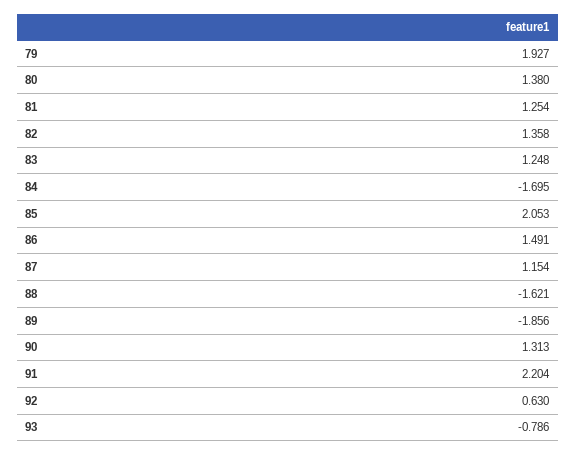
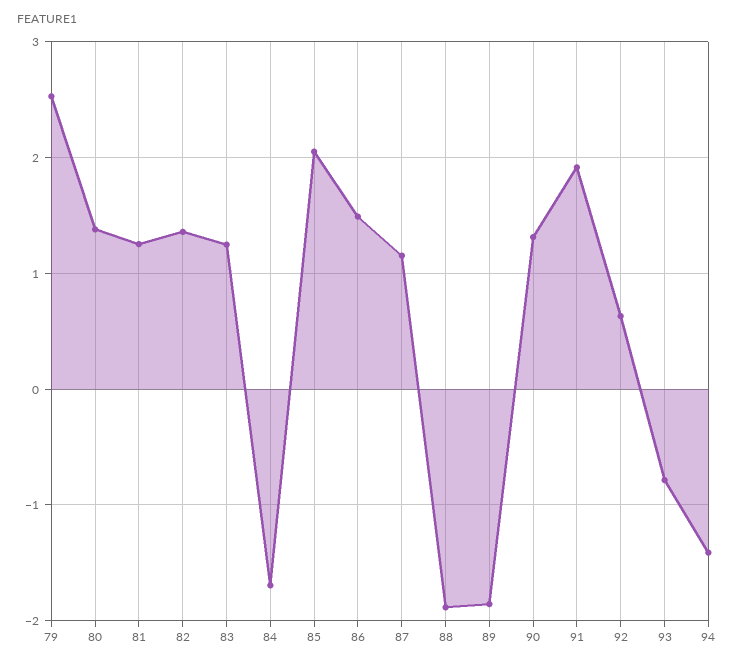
  {
-   "79": 1.927,
+   "79": 2.5,
    "80": 1.38,
    "81": 1.254,
    "82": 1.358,
    "83": 1.248,
    "84": -1.695,
    "85": 2.053,
    "86": 1.491,
    "87": 1.154,
-   "88": -1.621,
+   "88": -1.9,
    "89": -1.856,
    "90": 1.313,
-   "91": 2.204,
+   "91": 1.9,
    "92": 0.63,
-   "93": -0.786
+   "93": -0.786,
+   "94": -1.4
  }

